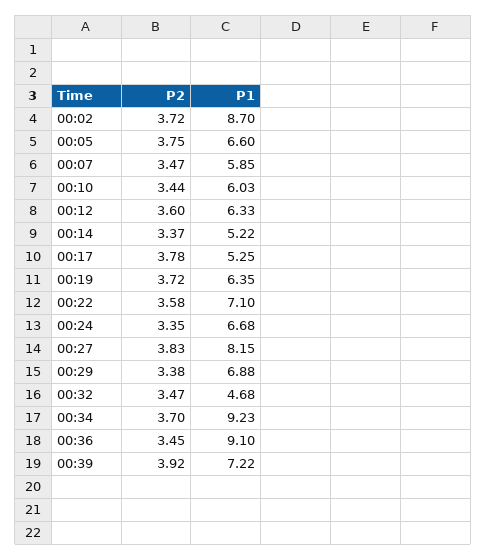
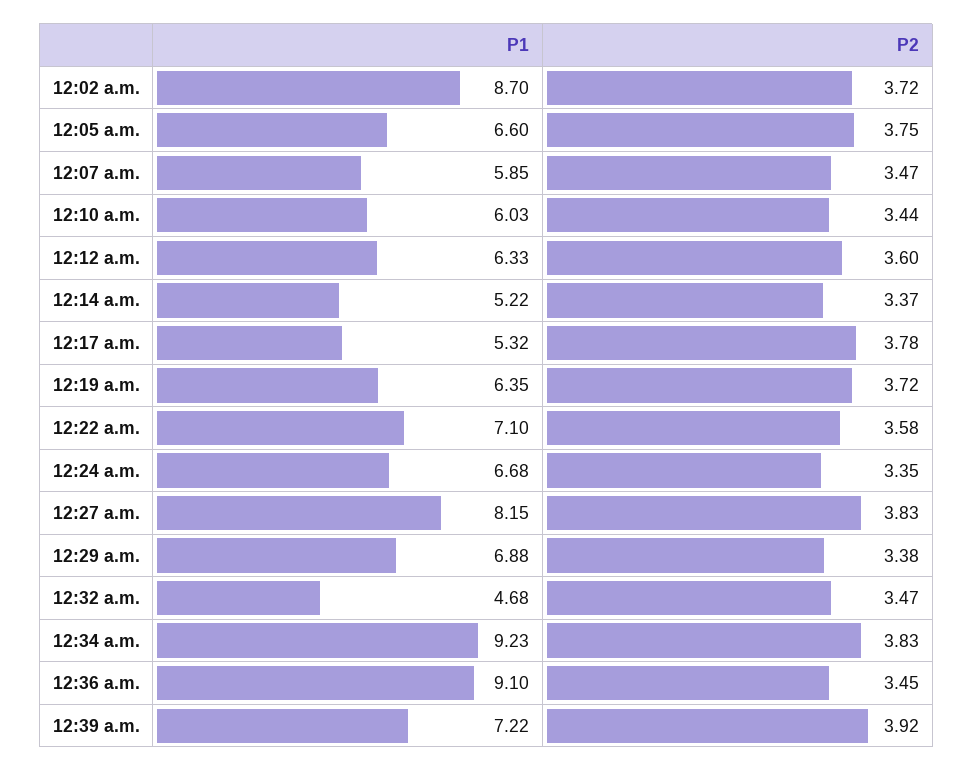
  {
    "P2": {
      "00:02": 3.72,
      "00:05": 3.75,
      "00:07": 3.47,
      "00:10": 3.44,
      "00:12": 3.6,
      "00:14": 3.37,
      "00:17": 3.78,
      "00:19": 3.72,
      "00:22": 3.58,
      "00:24": 3.35,
      "00:27": 3.83,
      "00:29": 3.38,
      "00:32": 3.47,
-     "00:34": 3.7,
+     "00:34": 3.83,
      "00:36": 3.45,
      "00:39": 3.92
    },
    "P1": {
      "00:02": 8.7,
      "00:05": 6.6,
      "00:07": 5.85,
      "00:10": 6.03,
      "00:12": 6.33,
      "00:14": 5.22,
-     "00:17": 5.25,
+     "00:17": 5.32,
      "00:19": 6.35,
      "00:22": 7.1,
      "00:24": 6.68,
      "00:27": 8.15,
      "00:29": 6.88,
      "00:32": 4.68,
      "00:34": 9.23,
      "00:36": 9.1,
      "00:39": 7.22
    }
  }

